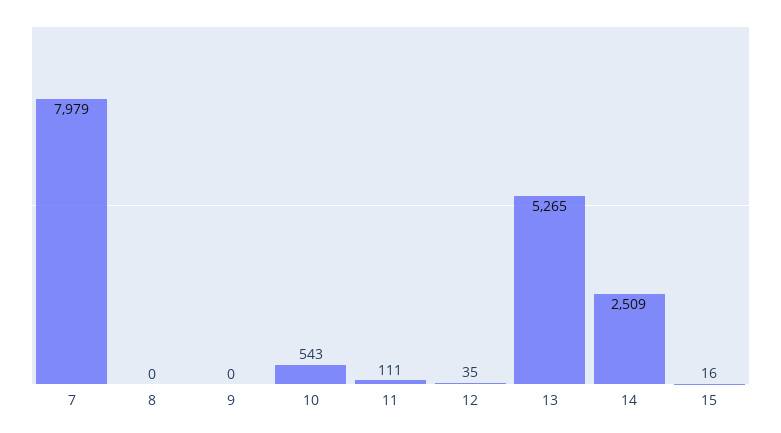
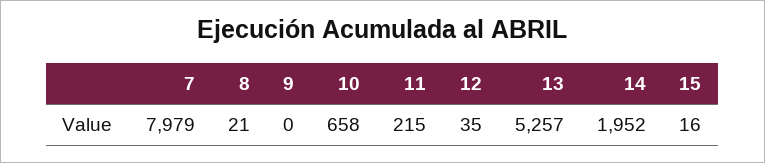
  {
    "7": 7979,
-   "8": 0,
+   "8": 21,
    "9": 0,
-   "10": 543,
+   "10": 658,
-   "11": 111,
+   "11": 215,
    "12": 35,
-   "13": 5265,
+   "13": 5257,
-   "14": 2509,
+   "14": 1952,
    "15": 16
  }

